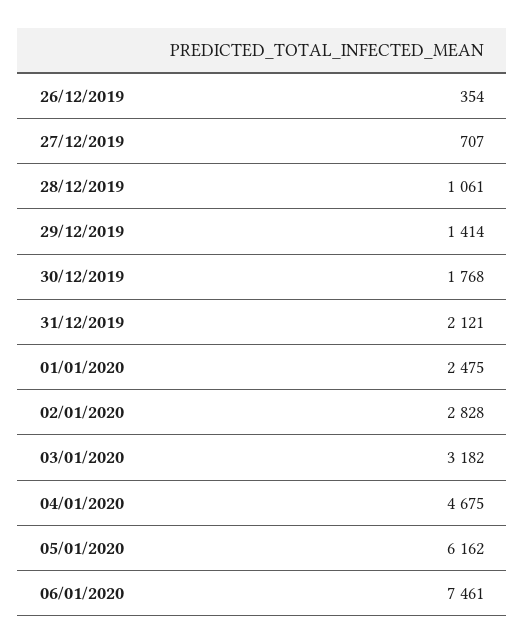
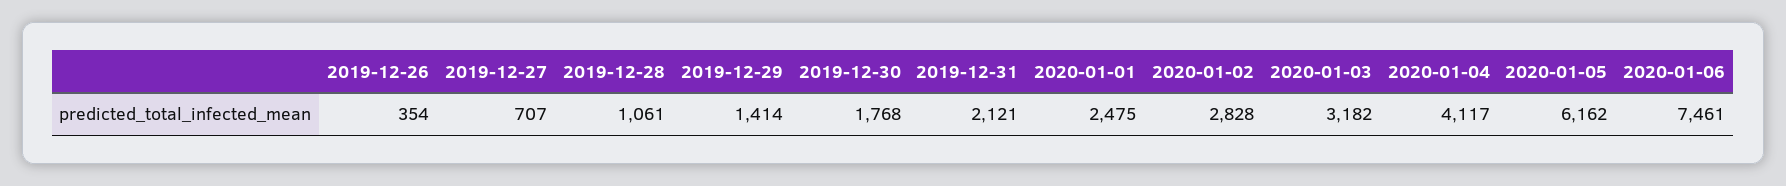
  {
    "26/12/2019": 354,
    "27/12/2019": 707,
    "28/12/2019": 1061,
    "29/12/2019": 1414,
    "30/12/2019": 1768,
    "31/12/2019": 2121,
    "01/01/2020": 2475,
    "02/01/2020": 2828,
    "03/01/2020": 3182,
-   "04/01/2020": 4675,
+   "04/01/2020": 4117,
    "05/01/2020": 6162,
    "06/01/2020": 7461
  }

